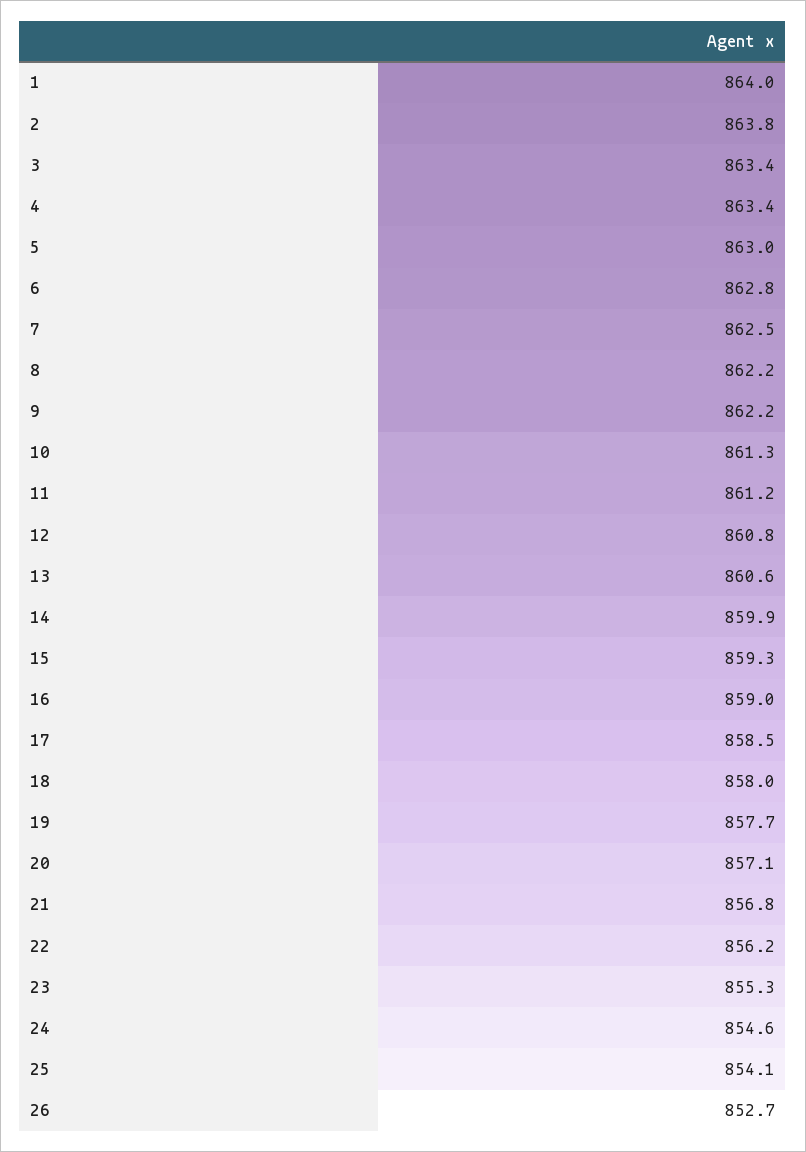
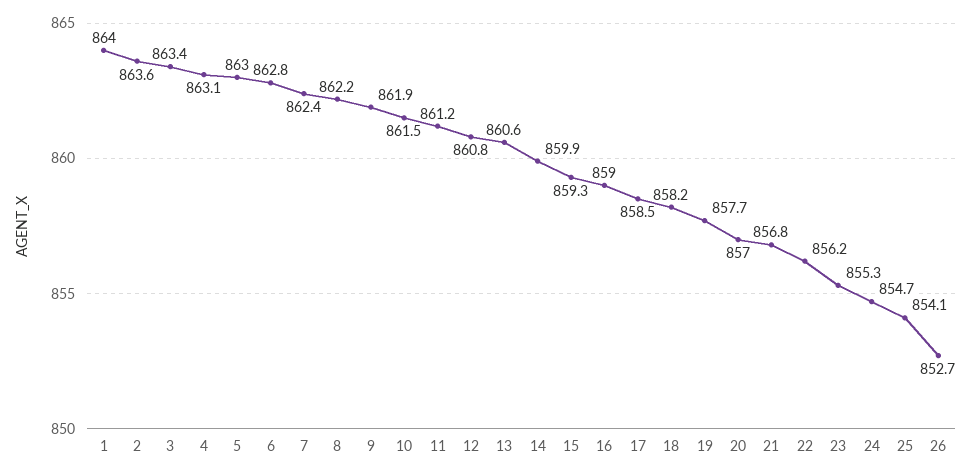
  {
    "1": 864,
-   "2": 863.8,
+   "2": 863.6,
    "3": 863.4,
-   "4": 863.4,
+   "4": 863.1,
    "5": 863,
    "6": 862.8,
-   "7": 862.5,
+   "7": 862.4,
    "8": 862.2,
-   "9": 862.2,
+   "9": 861.9,
-   "10": 861.3,
+   "10": 861.5,
    "11": 861.2,
    "12": 860.8,
    "13": 860.6,
    "14": 859.9,
    "15": 859.3,
    "16": 859,
    "17": 858.5,
-   "18": 858,
+   "18": 858.2,
    "19": 857.7,
-   "20": 857.1,
+   "20": 857,
    "21": 856.8,
    "22": 856.2,
    "23": 855.3,
-   "24": 854.6,
+   "24": 854.7,
    "25": 854.1,
    "26": 852.7
  }

